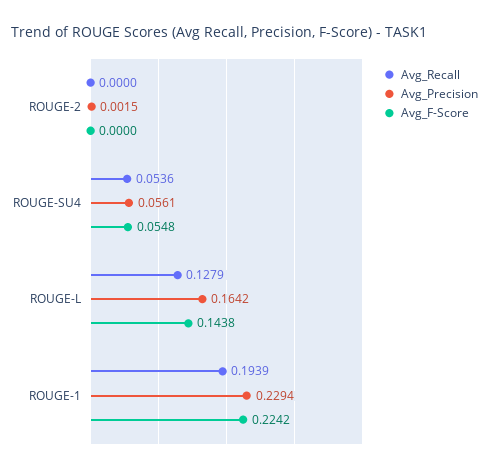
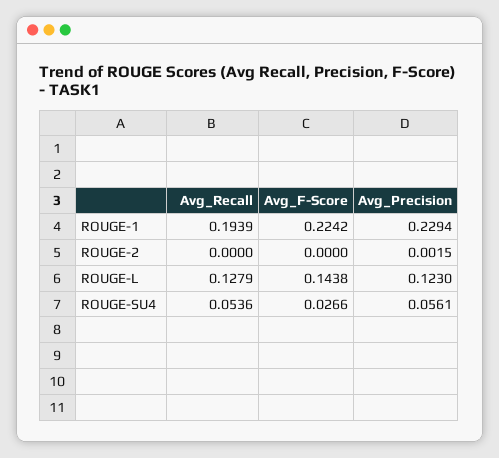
  {
    "Avg_Recall": {
      "ROUGE-2": 0,
      "ROUGE-SU4": 0.0536,
      "ROUGE-L": 0.1279,
      "ROUGE-1": 0.1939
    },
    "Avg_Precision": {
      "ROUGE-2": 0.0015,
      "ROUGE-SU4": 0.0561,
-     "ROUGE-L": 0.1642,
+     "ROUGE-L": 0.123,
      "ROUGE-1": 0.2294
    },
    "Avg_F-Score": {
      "ROUGE-2": 0,
-     "ROUGE-SU4": 0.0548,
+     "ROUGE-SU4": 0.0266,
      "ROUGE-L": 0.1438,
      "ROUGE-1": 0.2242
    }
  }

